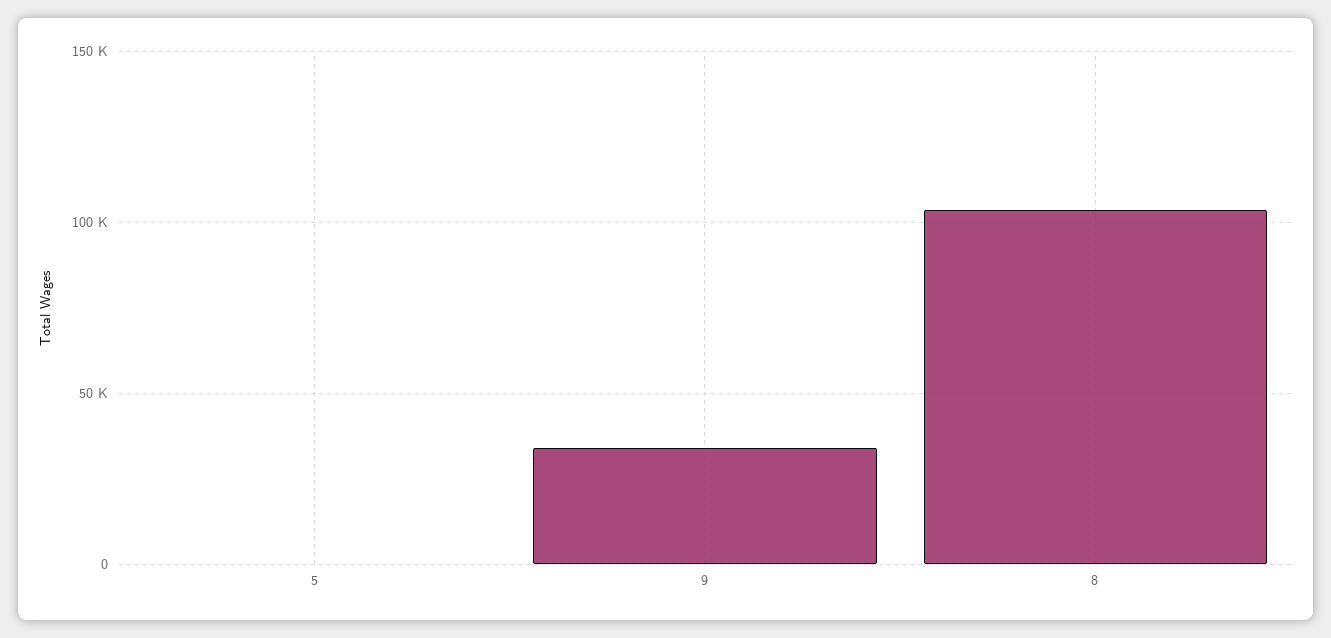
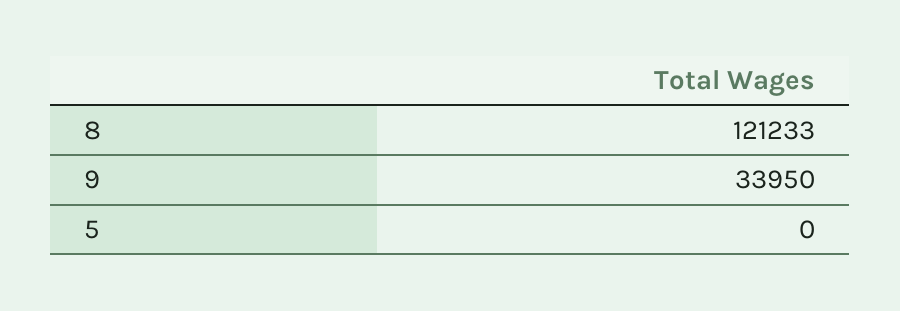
  {
    "5": 0,
    "9": 33950,
-   "8": 105000
+   "8": 121233
  }

